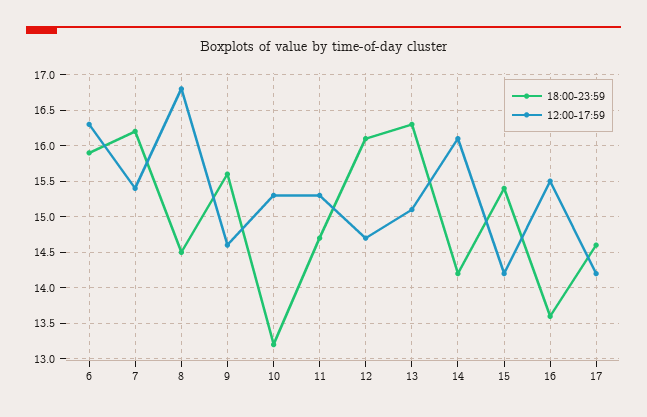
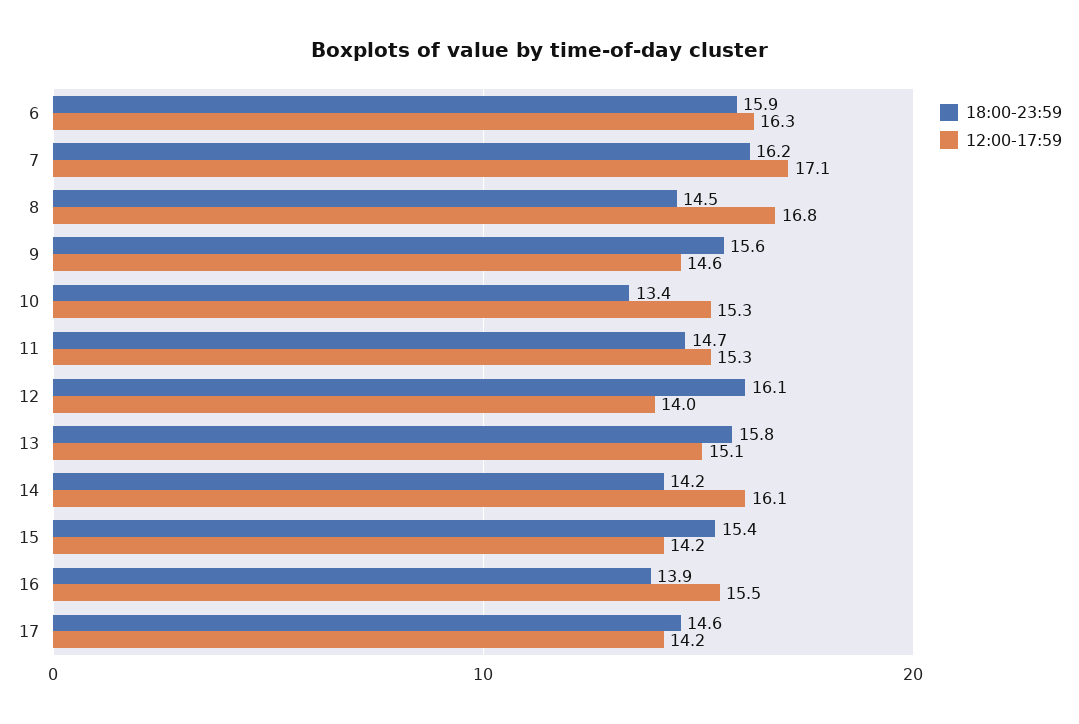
  {
    "18:00-23:59": {
      "6": 15.9,
      "7": 16.2,
      "8": 14.5,
      "9": 15.6,
-     "10": 13.2,
+     "10": 13.4,
      "11": 14.7,
      "12": 16.1,
-     "13": 16.3,
+     "13": 15.8,
      "14": 14.2,
      "15": 15.4,
-     "16": 13.6,
+     "16": 13.9,
      "17": 14.6
    },
    "12:00-17:59": {
      "6": 16.3,
-     "7": 15.4,
+     "7": 17.1,
      "8": 16.8,
      "9": 14.6,
      "10": 15.3,
      "11": 15.3,
-     "12": 14.7,
+     "12": 14,
      "13": 15.1,
      "14": 16.1,
      "15": 14.2,
      "16": 15.5,
      "17": 14.2
    }
  }

